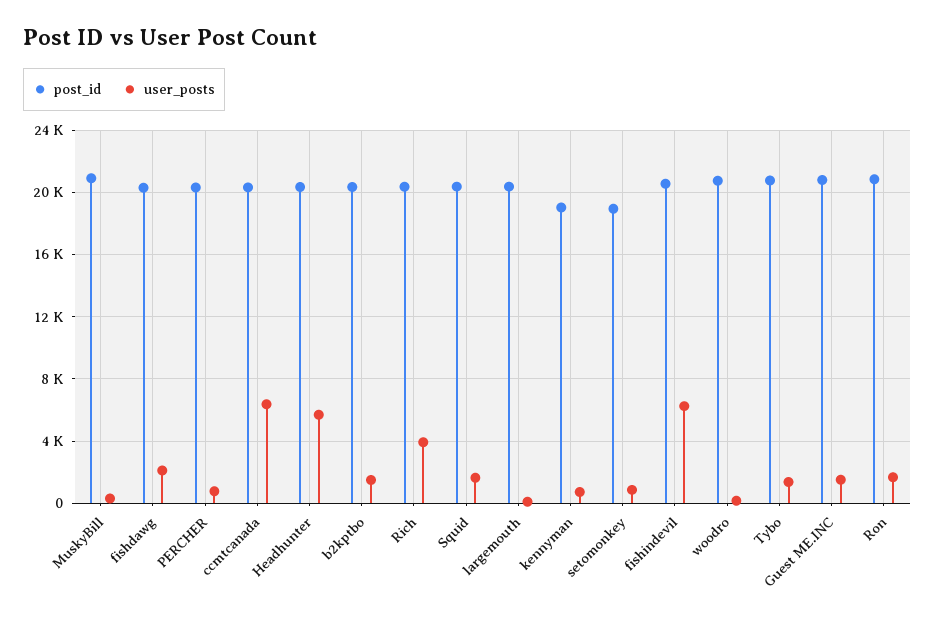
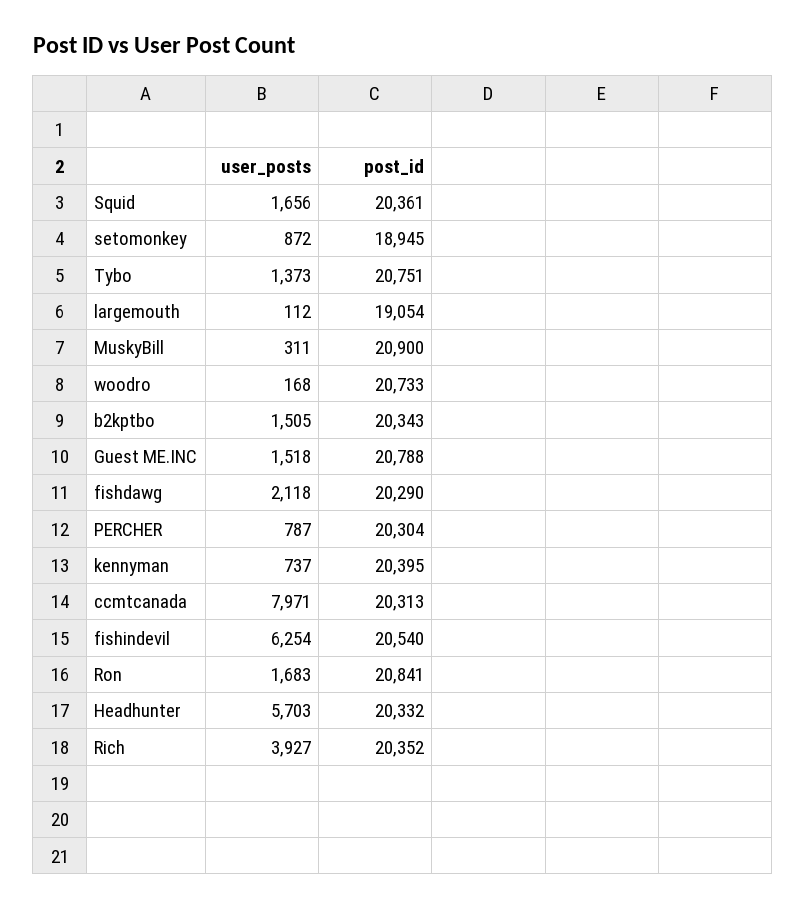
  {
    "post_id": {
      "MuskyBill": 20900,
      "fishdawg": 20290,
      "PERCHER": 20304,
      "ccmtcanada": 20313,
      "Headhunter": 20332,
      "b2kptbo": 20343,
      "Rich": 20352,
      "Squid": 20361,
-     "largemouth": 20500,
+     "largemouth": 19054,
-     "kennyman": 19000,
+     "kennyman": 20395,
      "setomonkey": 18945,
      "fishindevil": 20540,
      "woodro": 20733,
      "Tybo": 20751,
      "Guest ME.INC": 20788,
      "Ron": 20841
    },
    "user_posts": {
      "MuskyBill": 311,
      "fishdawg": 2118,
      "PERCHER": 787,
-     "ccmtcanada": 6500,
+     "ccmtcanada": 7971,
      "Headhunter": 5703,
      "b2kptbo": 1505,
      "Rich": 3927,
      "Squid": 1656,
      "largemouth": 112,
      "kennyman": 737,
      "setomonkey": 872,
      "fishindevil": 6254,
      "woodro": 168,
      "Tybo": 1373,
      "Guest ME.INC": 1518,
      "Ron": 1683
    }
  }

